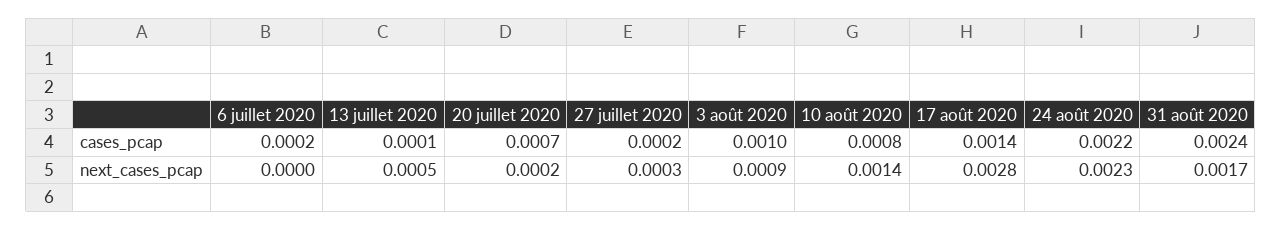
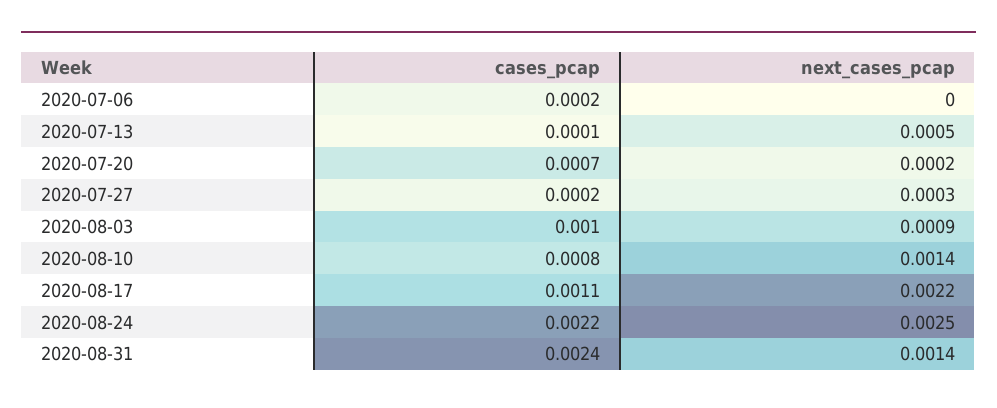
  {
    "6 juillet 2020": {
      "cases_pcap": 0.0002,
      "next_cases_pcap": 0
    },
    "13 juillet 2020": {
      "cases_pcap": 0.0001,
      "next_cases_pcap": 0.0005
    },
    "20 juillet 2020": {
      "cases_pcap": 0.0007,
      "next_cases_pcap": 0.0002
    },
    "27 juillet 2020": {
      "cases_pcap": 0.0002,
      "next_cases_pcap": 0.0003
    },
    "3 août 2020": {
      "cases_pcap": 0.001,
      "next_cases_pcap": 0.0009
    },
    "10 août 2020": {
      "cases_pcap": 0.0008,
      "next_cases_pcap": 0.0014
    },
    "17 août 2020": {
-     "cases_pcap": 0.0014,
+     "cases_pcap": 0.0011,
-     "next_cases_pcap": 0.0028
+     "next_cases_pcap": 0.0022
    },
    "24 août 2020": {
      "cases_pcap": 0.0022,
-     "next_cases_pcap": 0.0023
+     "next_cases_pcap": 0.0025
    },
    "31 août 2020": {
      "cases_pcap": 0.0024,
-     "next_cases_pcap": 0.0017
+     "next_cases_pcap": 0.0014
    }
  }

